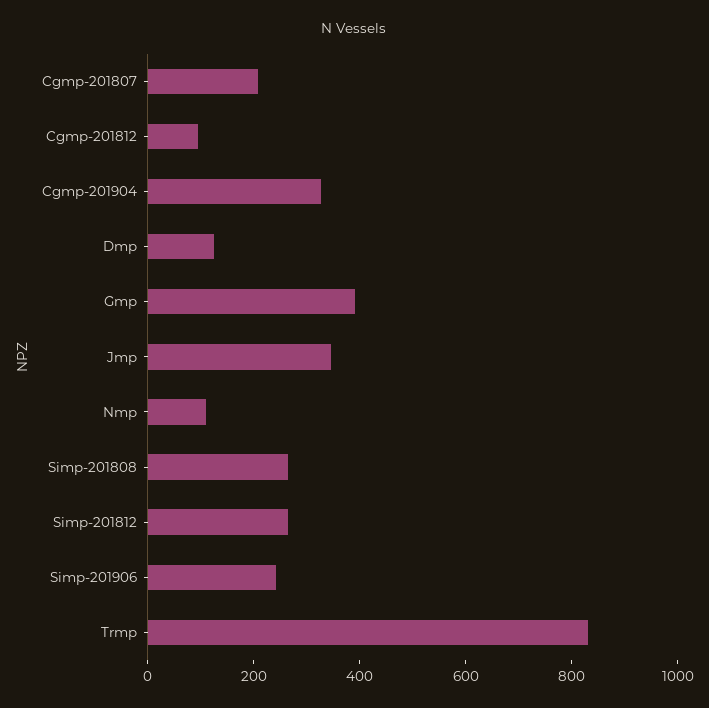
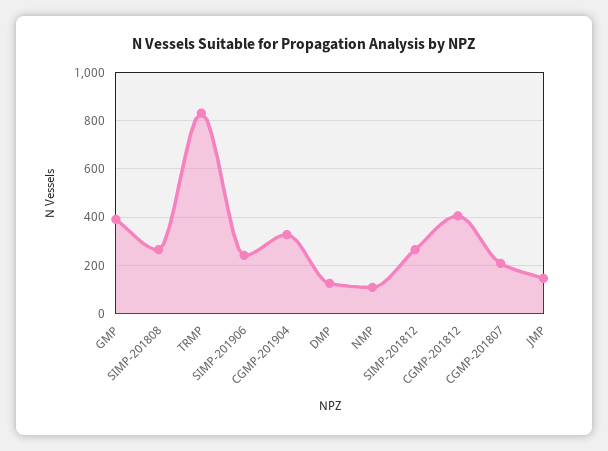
  {
    "Cgmp-201807": 200,
-   "Cgmp-201812": 100,
+   "Cgmp-201812": 400,
    "Cgmp-201904": 325,
    "Dmp": 125,
    "Gmp": 400,
-   "Jmp": 350,
+   "Jmp": 150,
    "Nmp": 100,
    "Simp-201808": 275,
    "Simp-201812": 275,
    "Simp-201906": 250,
    "Trmp": 825
  }

